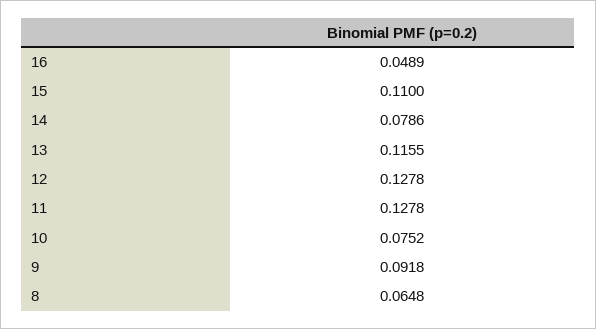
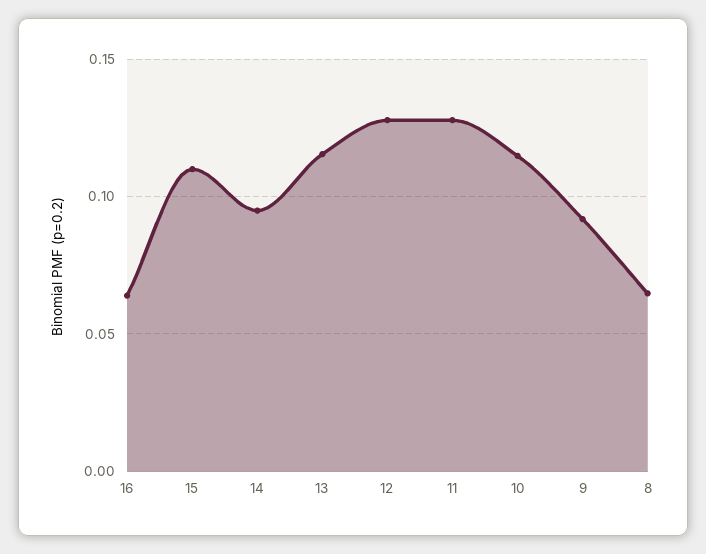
  {
-   "16": 0.0489,
+   "16": 0.065,
    "15": 0.11,
-   "14": 0.0786,
+   "14": 0.095,
    "13": 0.1155,
    "12": 0.1278,
    "11": 0.1278,
-   "10": 0.0752,
+   "10": 0.115,
    "9": 0.0918,
    "8": 0.0648
  }

